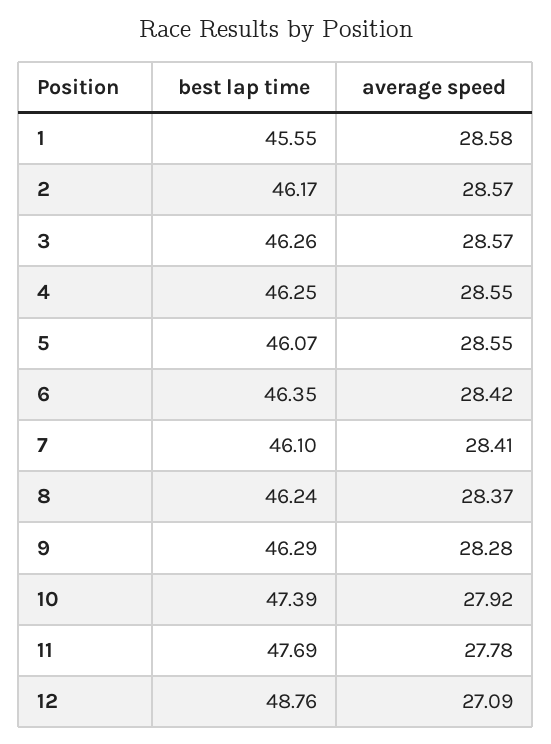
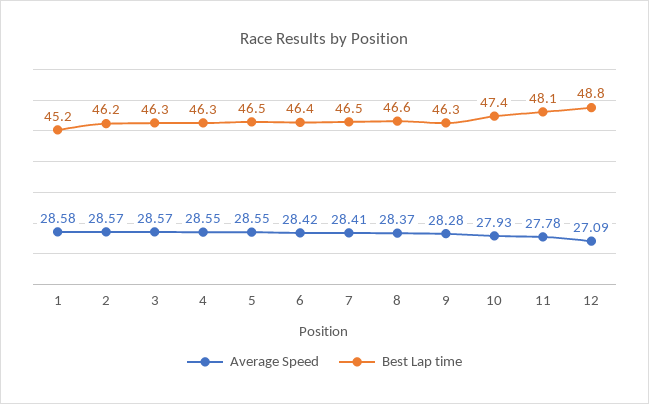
  {
    "best lap time": {
-     "1": 45.55,
+     "1": 45.2,
      "2": 46.17,
      "3": 46.26,
      "4": 46.25,
-     "5": 46.07,
+     "5": 46.5,
      "6": 46.35,
-     "7": 46.1,
+     "7": 46.5,
-     "8": 46.24,
+     "8": 46.6,
      "9": 46.29,
      "10": 47.39,
-     "11": 47.69,
+     "11": 48.1,
      "12": 48.76
    },
    "average speed": {
      "1": 28.58,
      "2": 28.57,
      "3": 28.57,
      "4": 28.55,
      "5": 28.55,
      "6": 28.42,
      "7": 28.41,
      "8": 28.37,
      "9": 28.28,
-     "10": 27.92,
+     "10": 27.93,
      "11": 27.78,
      "12": 27.09
    }
  }

